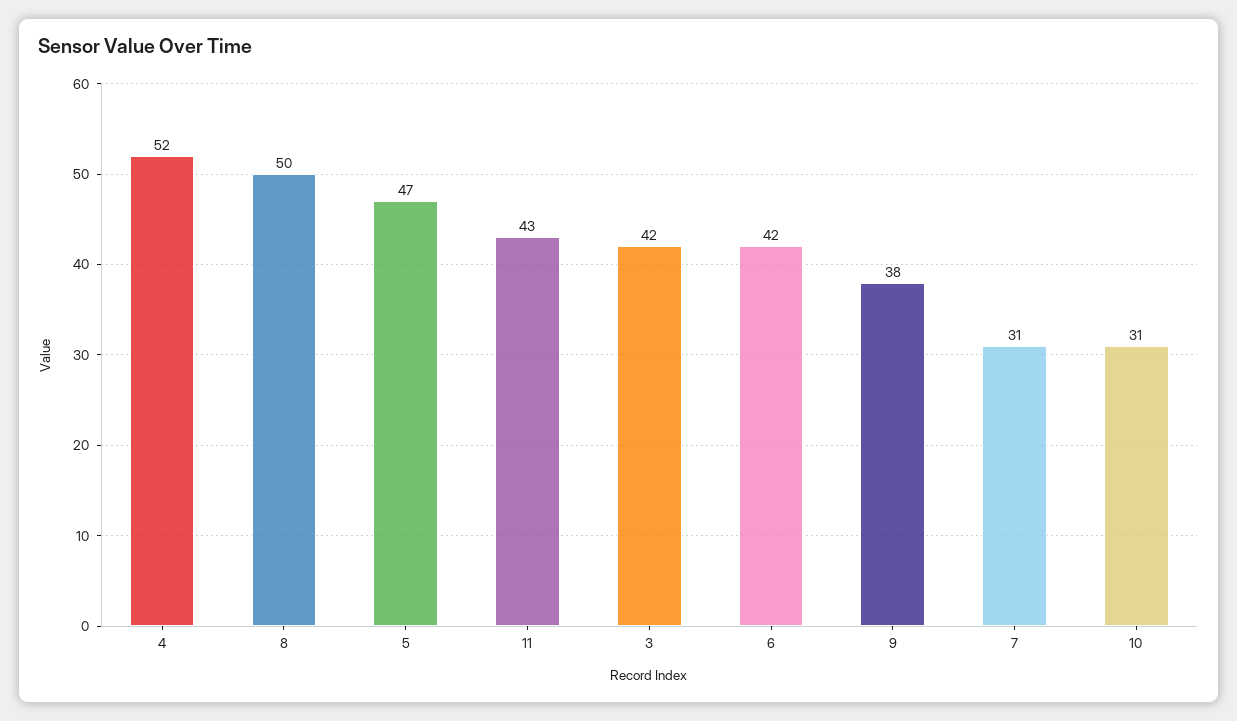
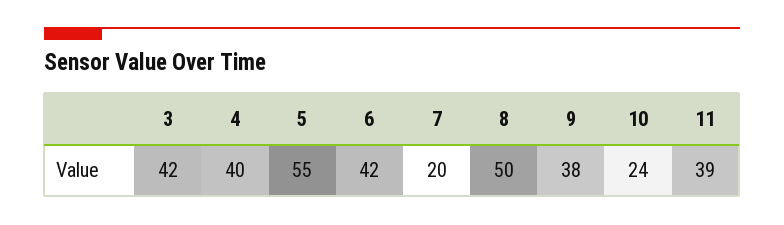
  {
-   "4": 52,
+   "4": 40,
    "8": 50,
-   "5": 47,
+   "5": 55,
-   "11": 43,
+   "11": 39,
    "3": 42,
    "6": 42,
    "9": 38,
-   "7": 31,
+   "7": 20,
-   "10": 31
+   "10": 24
  }

